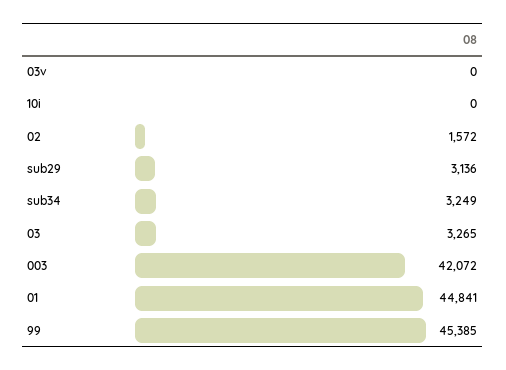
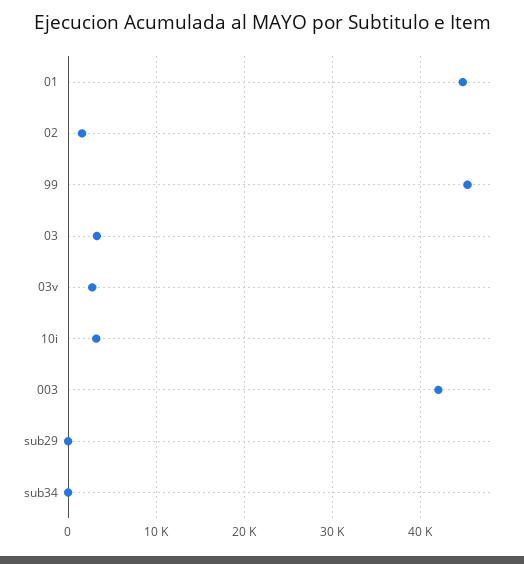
  {
-   "03v": 0,
+   "03v": 3000,
-   "10i": 0,
+   "10i": 3000,
    "02": 1572,
-   "sub29": 3136,
+   "sub29": 0,
-   "sub34": 3249,
+   "sub34": 0,
    "03": 3265,
    "003": 42072,
    "01": 44841,
    "99": 45385
  }

